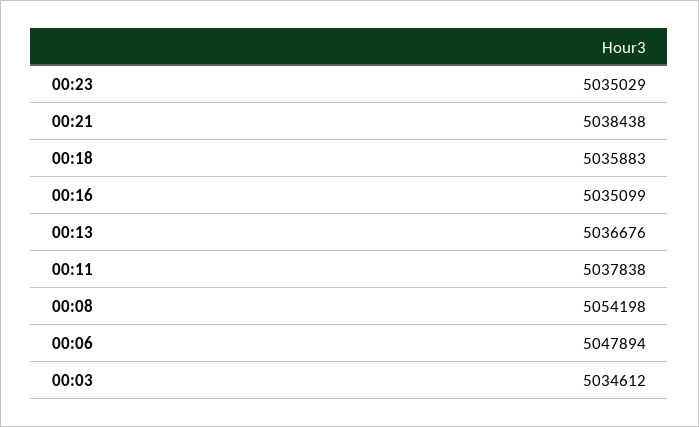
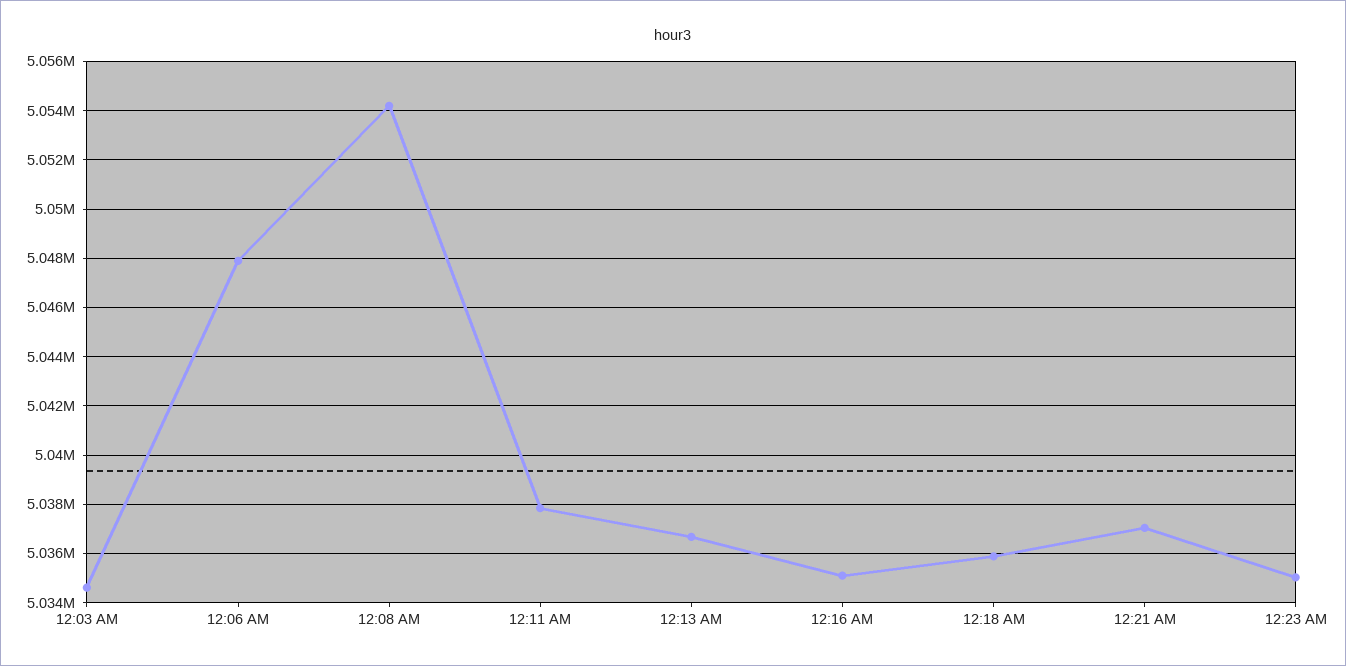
  {
    "00:23": 5035029,
-   "00:21": 5038438,
+   "00:21": 5037000,
    "00:18": 5035883,
    "00:16": 5035099,
    "00:13": 5036676,
    "00:11": 5037838,
    "00:08": 5054198,
    "00:06": 5047894,
    "00:03": 5034612
  }

